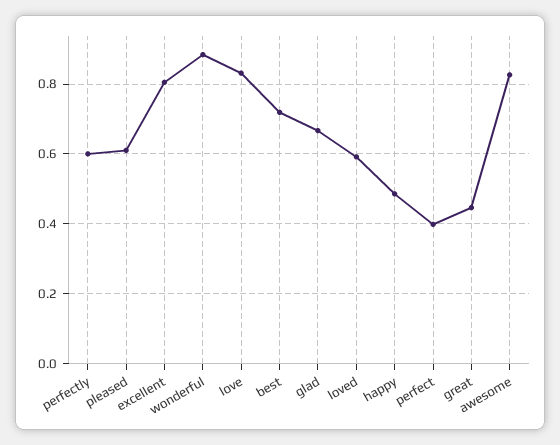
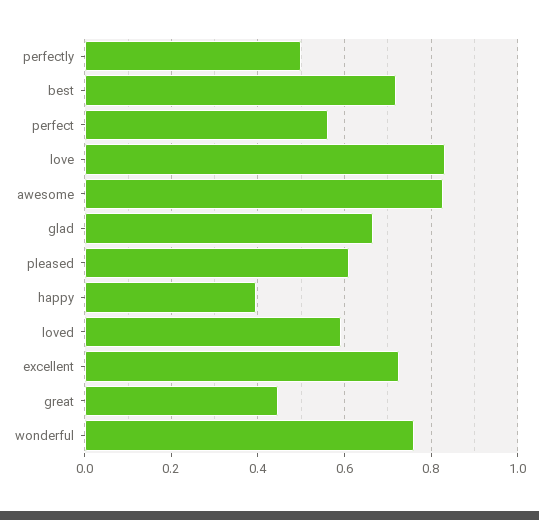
  {
-   "perfectly": 0.6,
+   "perfectly": 0.5,
    "pleased": 0.62,
-   "excellent": 0.8,
+   "excellent": 0.72,
-   "wonderful": 0.88,
+   "wonderful": 0.76,
    "love": 0.84,
    "best": 0.72,
    "glad": 0.66,
    "loved": 0.6,
-   "happy": 0.48,
+   "happy": 0.4,
-   "perfect": 0.4,
+   "perfect": 0.56,
    "great": 0.44,
    "awesome": 0.82
  }

